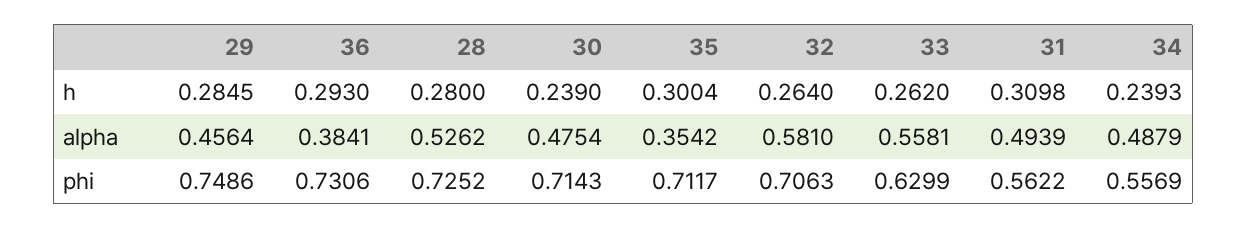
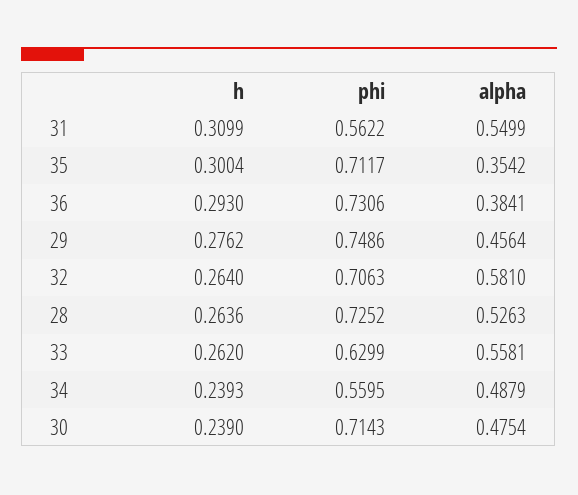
  {
    "29": {
-     "h": 0.2845,
+     "h": 0.2762,
      "alpha": 0.4564,
      "phi": 0.7486
    },
    "36": {
      "h": 0.293,
      "alpha": 0.3841,
      "phi": 0.7306
    },
    "28": {
-     "h": 0.28,
+     "h": 0.2636,
-     "alpha": 0.5262,
+     "alpha": 0.5263,
      "phi": 0.7252
    },
    "30": {
      "h": 0.239,
      "alpha": 0.4754,
      "phi": 0.7143
    },
    "35": {
      "h": 0.3004,
      "alpha": 0.3542,
      "phi": 0.7117
    },
    "32": {
      "h": 0.264,
      "alpha": 0.581,
      "phi": 0.7063
    },
    "33": {
      "h": 0.262,
      "alpha": 0.5581,
      "phi": 0.6299
    },
    "31": {
-     "h": 0.3098,
+     "h": 0.3099,
-     "alpha": 0.4939,
+     "alpha": 0.5499,
      "phi": 0.5622
    },
    "34": {
      "h": 0.2393,
      "alpha": 0.4879,
-     "phi": 0.5569
+     "phi": 0.5595
    }
  }

